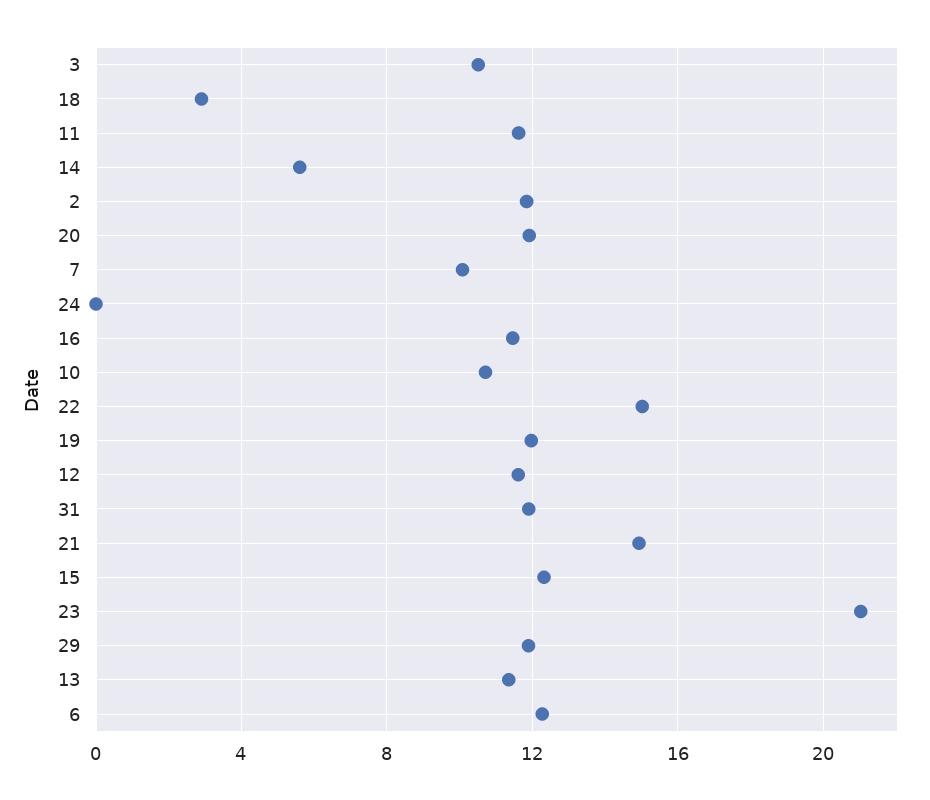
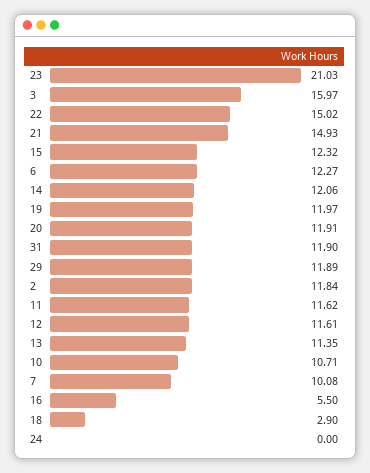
  {
-   "3": 10.5,
+   "3": 15.97,
    "18": 2.9,
    "11": 11.62,
-   "14": 5.5,
+   "14": 12.06,
    "2": 11.84,
    "20": 11.91,
    "7": 10.08,
    "24": 0,
-   "16": 11.5,
+   "16": 5.5,
    "10": 10.71,
    "22": 15.02,
    "19": 11.97,
    "12": 11.61,
    "31": 11.9,
    "21": 14.93,
    "15": 12.32,
    "23": 21.03,
    "29": 11.89,
    "13": 11.35,
    "6": 12.27
  }

